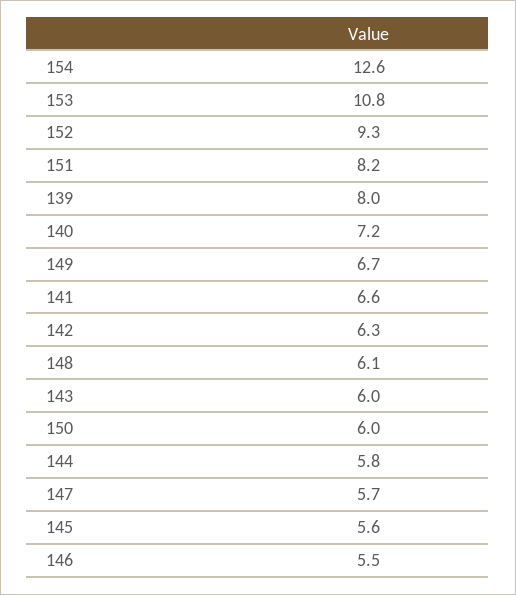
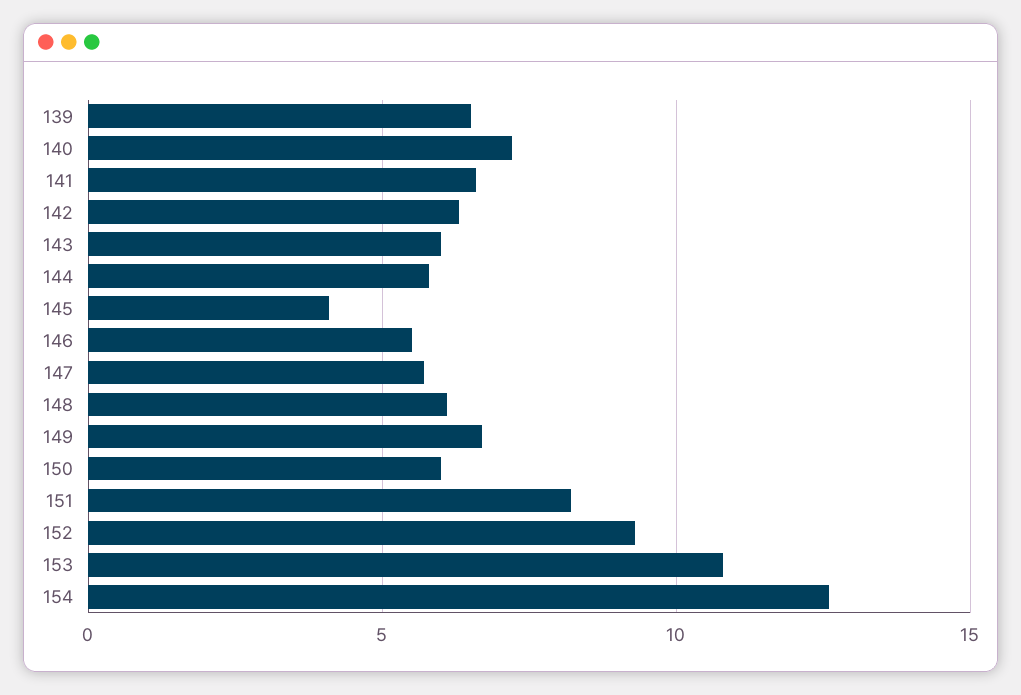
  {
    "154": 12.6,
    "153": 10.8,
    "152": 9.3,
    "151": 8.2,
-   "139": 8,
+   "139": 6.5,
    "140": 7.2,
    "149": 6.7,
    "141": 6.6,
    "142": 6.3,
    "148": 6.1,
    "143": 6,
    "150": 6,
    "144": 5.8,
    "147": 5.7,
-   "145": 5.6,
+   "145": 4,
    "146": 5.5
  }

